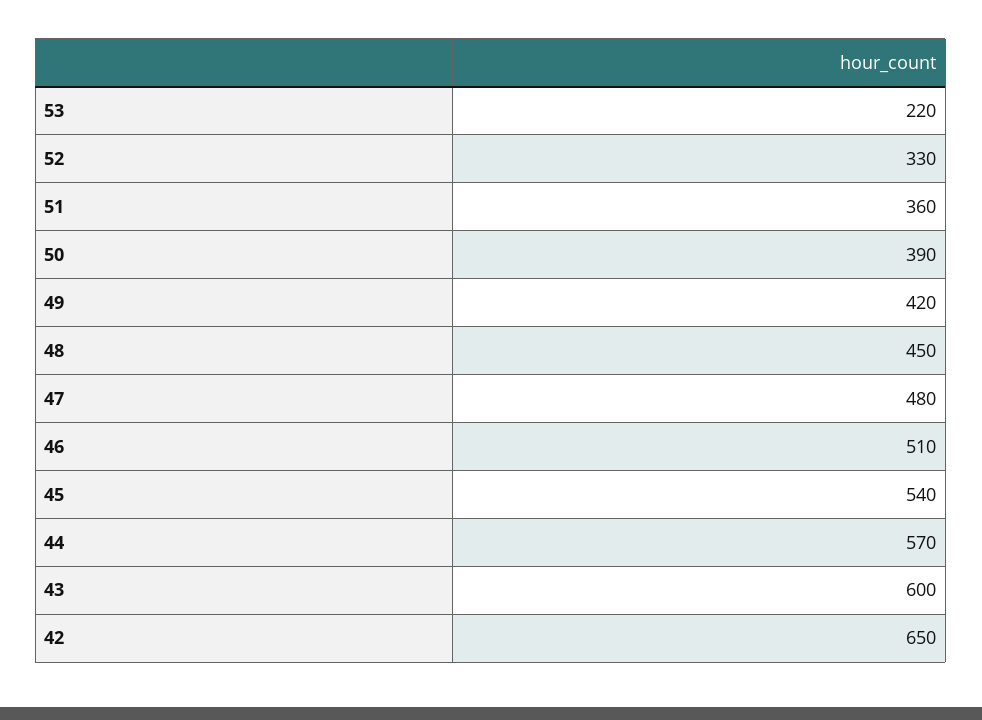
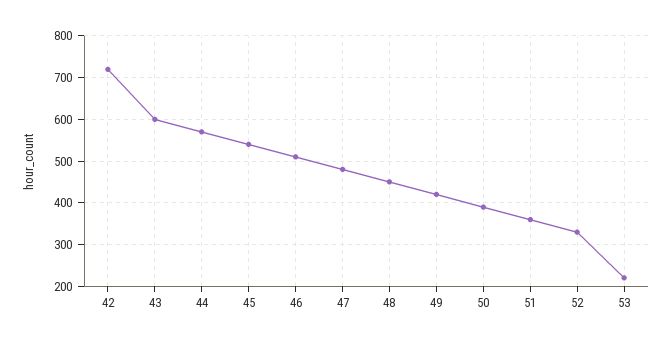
  {
    "53": 220,
    "52": 330,
    "51": 360,
    "50": 390,
    "49": 420,
    "48": 450,
    "47": 480,
    "46": 510,
    "45": 540,
    "44": 570,
    "43": 600,
-   "42": 650
+   "42": 720
  }

